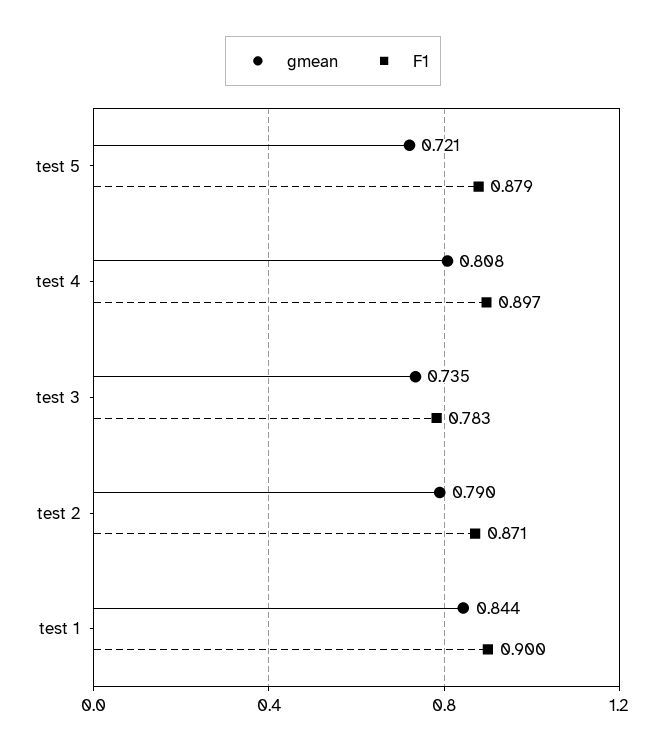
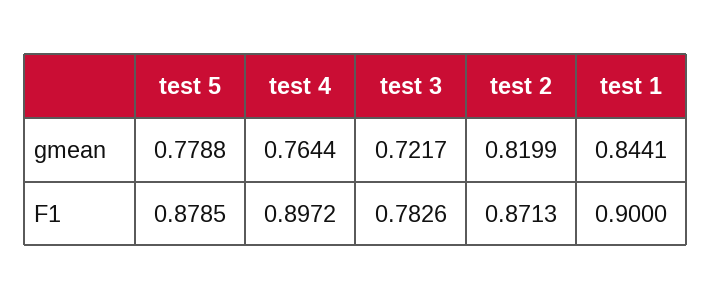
  {
    "gmean": {
-     "test 5": 0.721,
+     "test 5": 0.7788,
-     "test 4": 0.808,
+     "test 4": 0.7644,
-     "test 3": 0.735,
+     "test 3": 0.7217,
-     "test 2": 0.79,
+     "test 2": 0.8199,
      "test 1": 0.8441
    },
    "F1": {
      "test 5": 0.8785,
      "test 4": 0.8972,
      "test 3": 0.7826,
      "test 2": 0.8713,
      "test 1": 0.9
    }
  }

